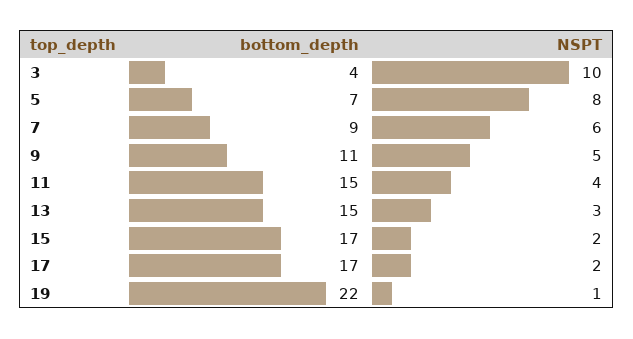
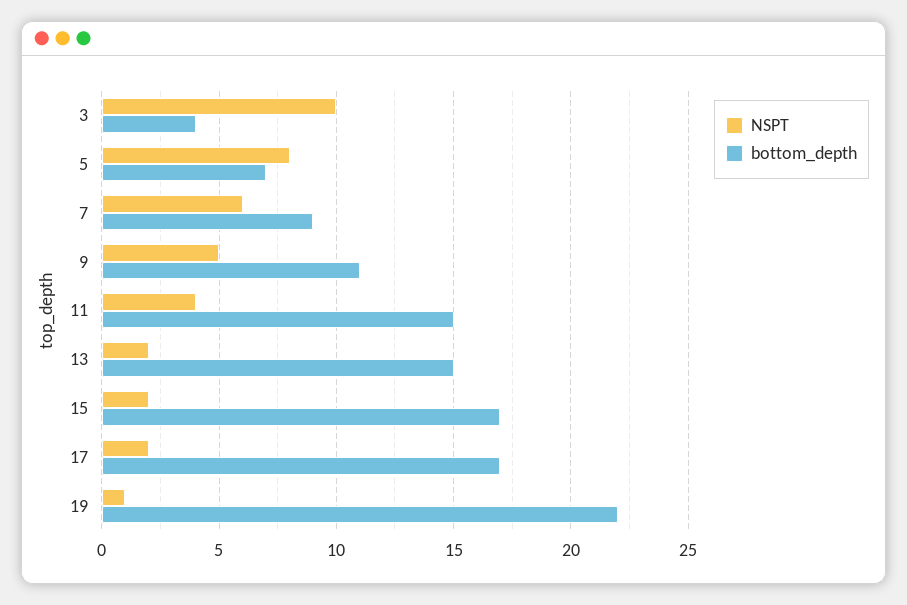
  {
    "bottom_depth": {
      "3": 4,
      "5": 7,
      "7": 9,
      "9": 11,
      "11": 15,
      "13": 15,
      "15": 17,
      "17": 17,
      "19": 22
    },
    "NSPT": {
      "3": 10,
      "5": 8,
      "7": 6,
      "9": 5,
      "11": 4,
-     "13": 3,
+     "13": 2,
      "15": 2,
      "17": 2,
      "19": 1
    }
  }

